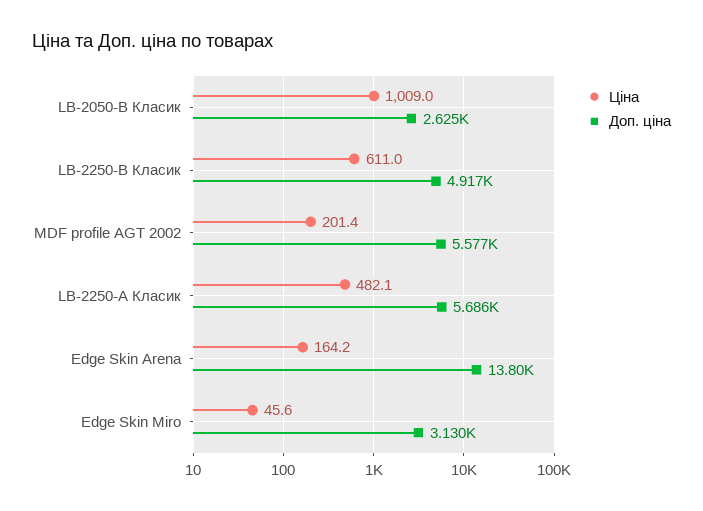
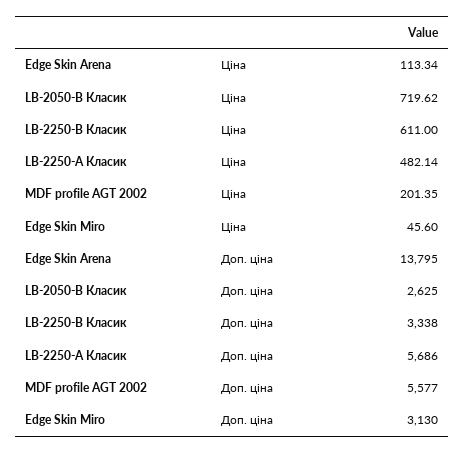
  {
    "Ціна": {
-     "LB-2050-В Класик": 1009,
+     "LB-2050-В Класик": 719.62,
      "LB-2250-В Класик": 611,
      "MDF profile AGT 2002": 201.35,
      "LB-2250-А Класик": 482.14,
-     "Edge Skin Arena": 164.2,
+     "Edge Skin Arena": 113.34,
      "Edge Skin Miro": 45.6
    },
    "Доп. ціна": {
      "LB-2050-В Класик": 2625,
-     "LB-2250-В Класик": 4917,
+     "LB-2250-В Класик": 3338,
      "MDF profile AGT 2002": 5577,
      "LB-2250-А Класик": 5686,
      "Edge Skin Arena": 13795,
      "Edge Skin Miro": 3130
    }
  }

